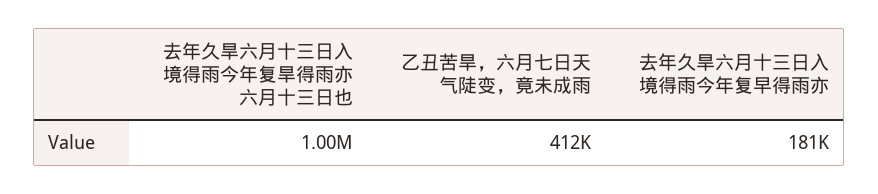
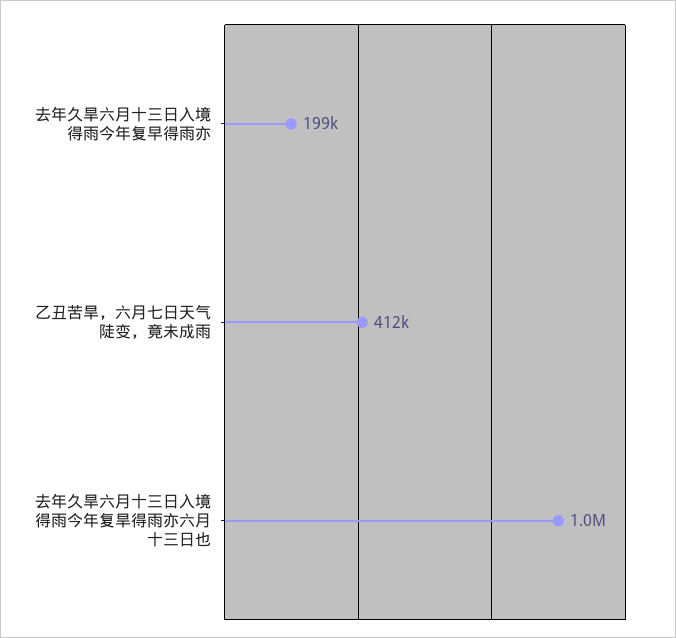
  {
    "去年久旱六月十三日入境得雨今年复旱得雨亦六月十三日也": 1000000,
    "乙丑苦旱，六月七日天气陡变，竟未成雨": 412000,
-   "去年久旱六月十三日入境得雨今年复早得雨亦": 181000
+   "去年久旱六月十三日入境得雨今年复早得雨亦": 199000
  }

